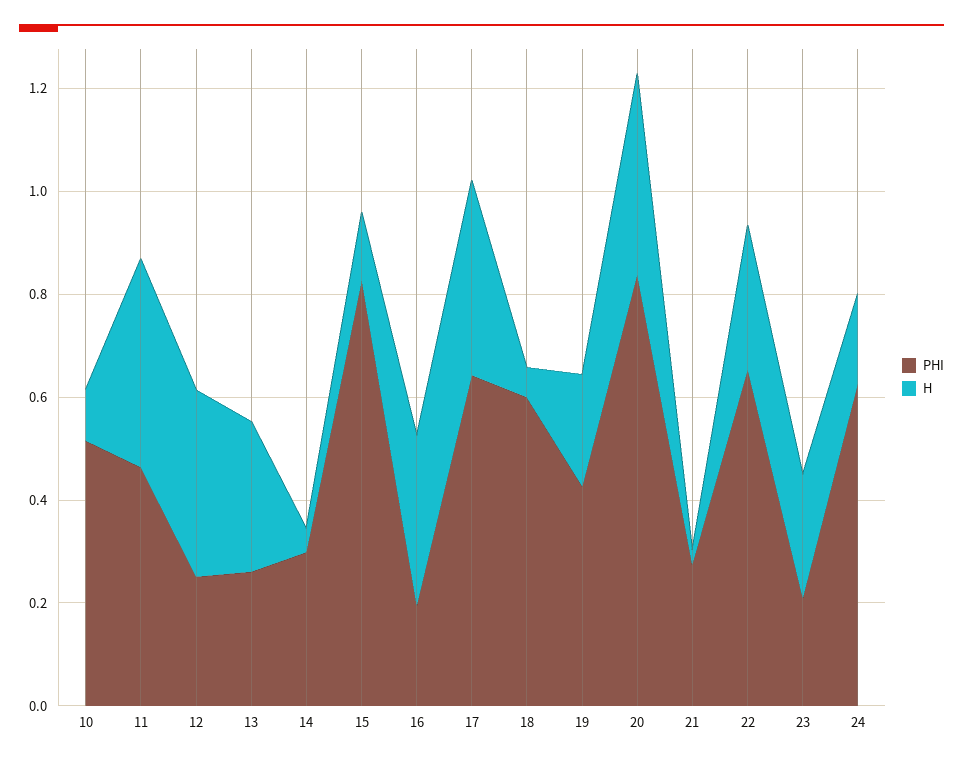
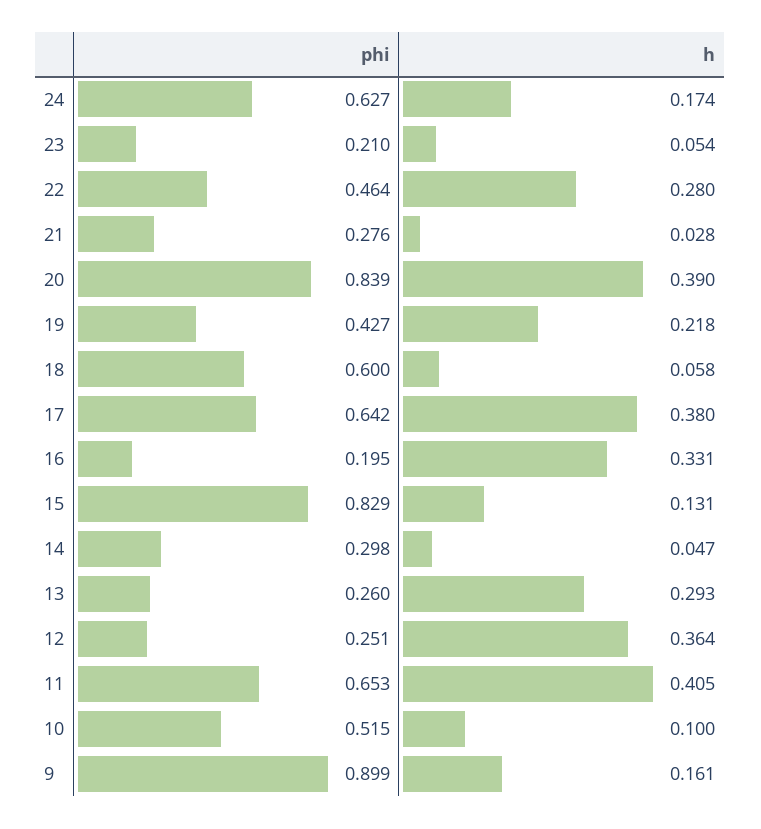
  {
    "PHI": {
      "10": 0.515,
-     "11": 0.45,
+     "11": 0.653,
      "12": 0.251,
      "13": 0.26,
      "14": 0.298,
      "15": 0.829,
      "16": 0.195,
      "17": 0.642,
      "18": 0.6,
      "19": 0.427,
      "20": 0.839,
      "21": 0.276,
-     "22": 0.65,
+     "22": 0.464,
      "23": 0.21,
-     "24": 0.627
+     "24": 0.627,
+     "9": 0.899
    },
    "H": {
      "10": 0.1,
      "11": 0.405,
      "12": 0.364,
      "13": 0.293,
      "14": 0.047,
      "15": 0.131,
      "16": 0.331,
      "17": 0.38,
      "18": 0.058,
      "19": 0.218,
      "20": 0.39,
      "21": 0.028,
      "22": 0.28,
-     "23": 0.25,
+     "23": 0.054,
-     "24": 0.174
+     "24": 0.174,
+     "9": 0.161
    }
  }

